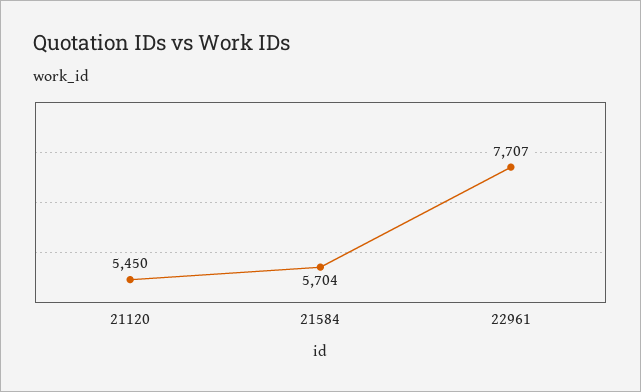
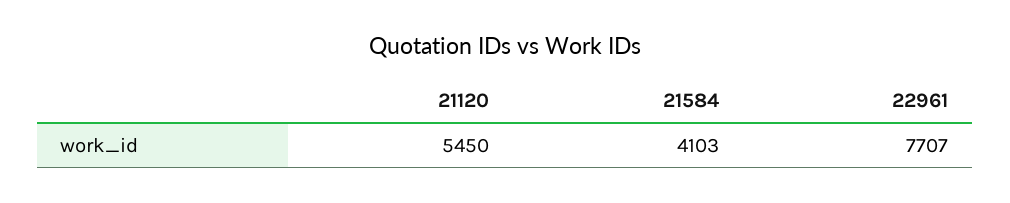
  {
    "21120": 5450,
-   "21584": 5704,
+   "21584": 4103,
    "22961": 7707
  }

